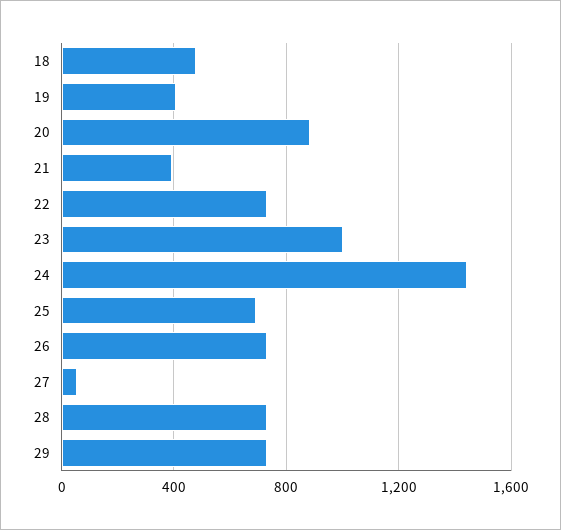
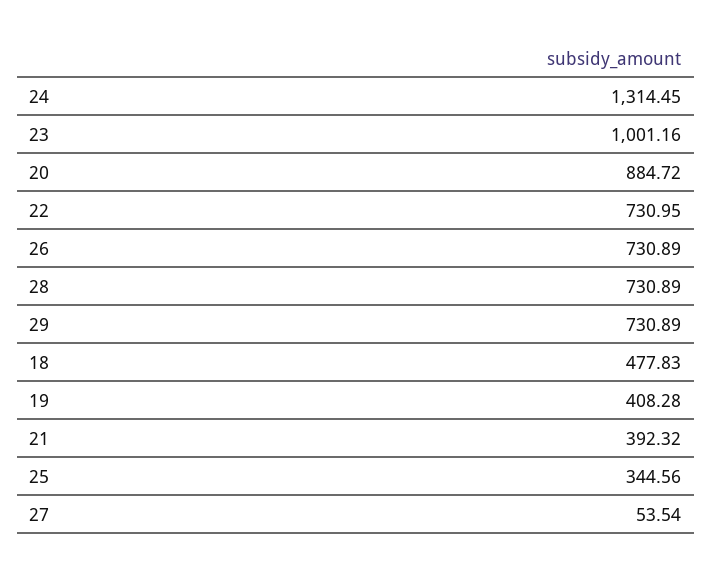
  {
    "18": 477.83,
    "19": 408.28,
    "20": 884.72,
    "21": 392.32,
    "22": 730.95,
    "23": 1001.16,
-   "24": 1450,
+   "24": 1314.45,
-   "25": 700,
+   "25": 344.56,
    "26": 730.89,
    "27": 53.54,
    "28": 730.89,
    "29": 730.89
  }

